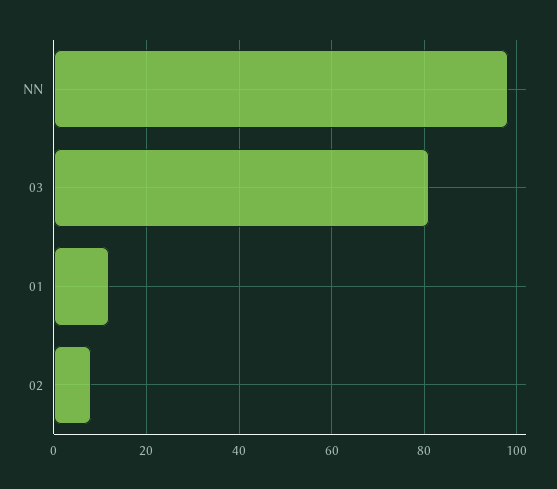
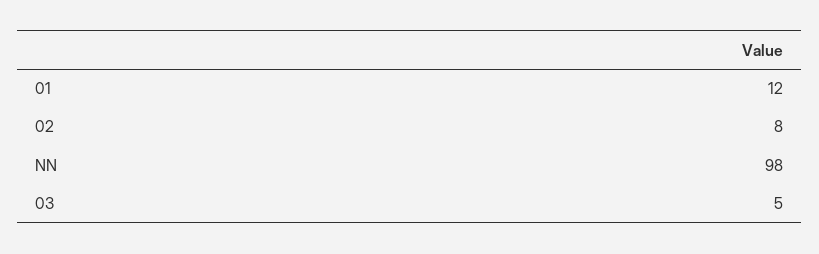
  {
    "NN": 98,
-   "03": 80,
+   "03": 5,
    "01": 12,
    "02": 8
  }

